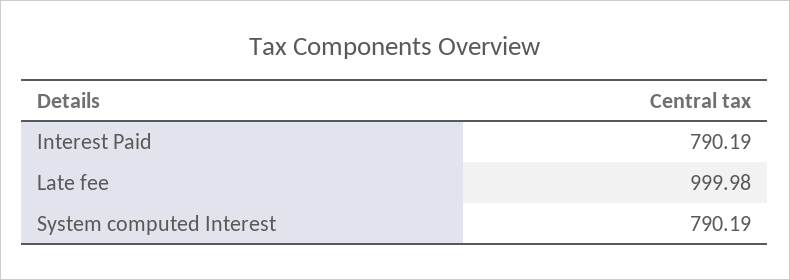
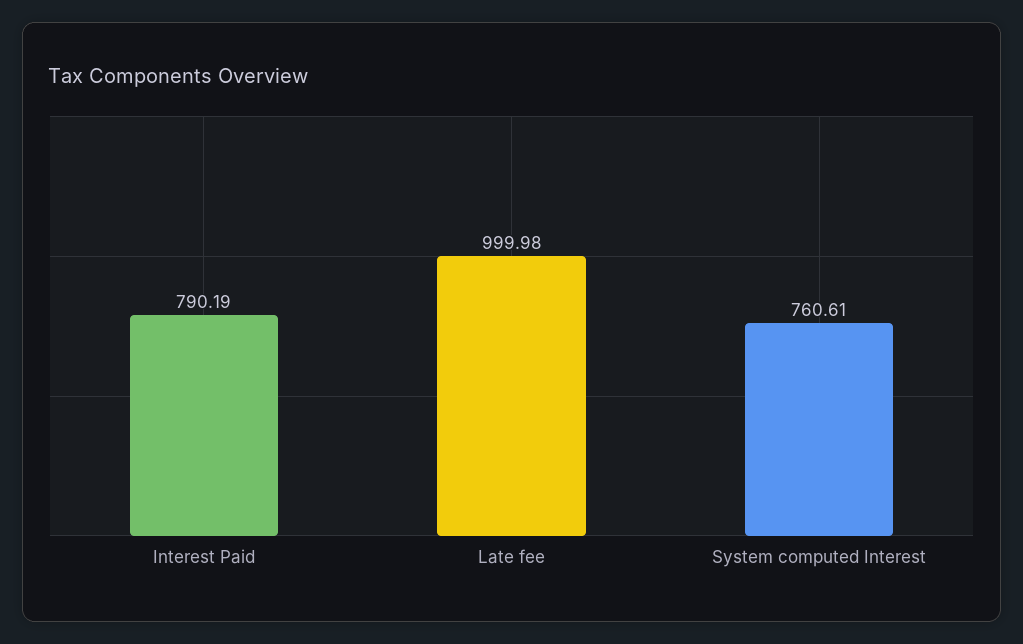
  {
    "Interest Paid": 790.19,
    "Late fee": 999.98,
-   "System computed Interest": 790.19
+   "System computed Interest": 760.61
  }

